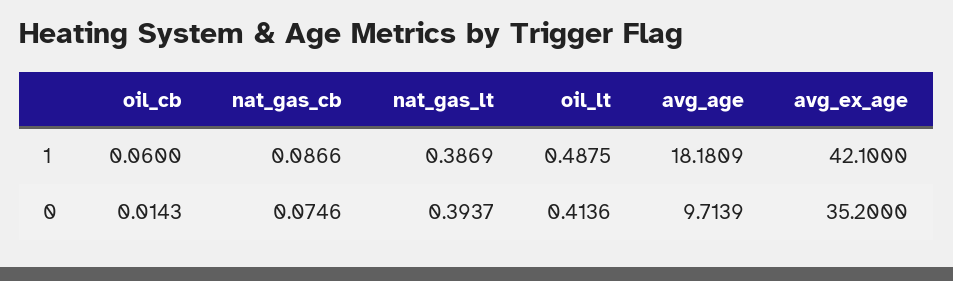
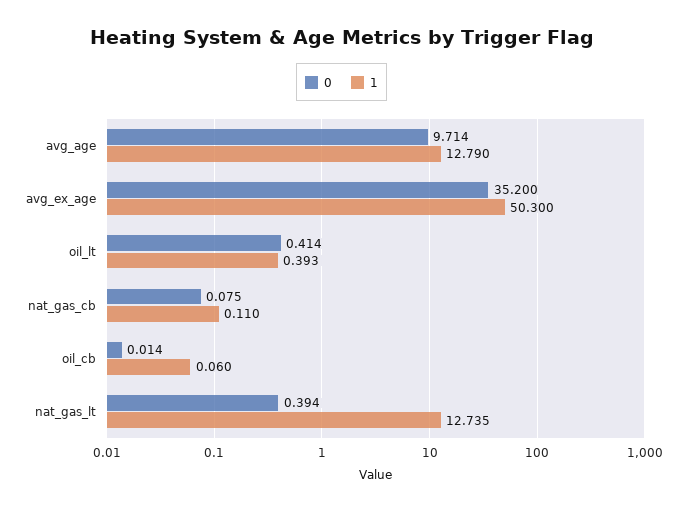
  {
    "1": {
      "oil_cb": 0.06,
-     "nat_gas_cb": 0.0866,
+     "nat_gas_cb": 0.11,
-     "nat_gas_lt": 0.3869,
+     "nat_gas_lt": 12.735,
-     "oil_lt": 0.4875,
+     "oil_lt": 0.393,
-     "avg_age": 18.1809,
+     "avg_age": 12.79,
-     "avg_ex_age": 42.1
+     "avg_ex_age": 50.3
    },
    "0": {
      "oil_cb": 0.0143,
      "nat_gas_cb": 0.0746,
      "nat_gas_lt": 0.3937,
      "oil_lt": 0.4136,
      "avg_age": 9.7139,
      "avg_ex_age": 35.2
    }
  }

